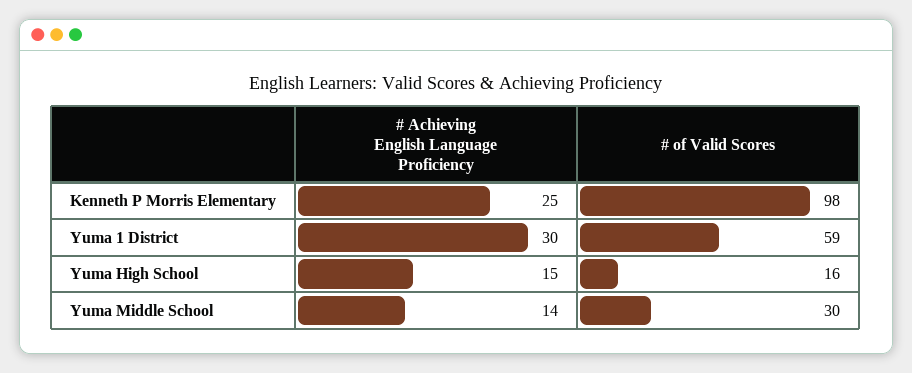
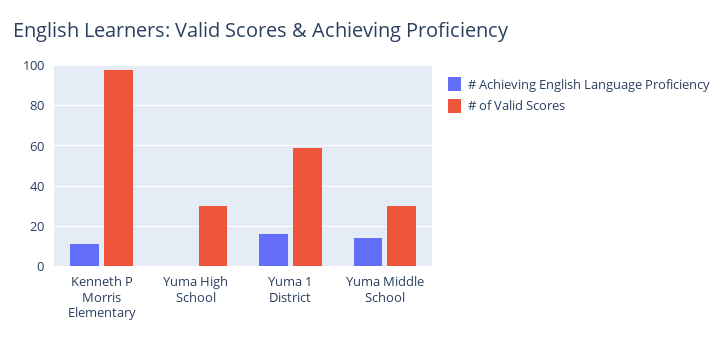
  {
    "# Achieving English Language Proficiency": {
-     "Kenneth P Morris Elementary": 25,
+     "Kenneth P Morris Elementary": 10,
-     "Yuma 1 District": 30,
+     "Yuma 1 District": 15,
-     "Yuma High School": 15,
+     "Yuma High School": 0,
      "Yuma Middle School": 14
    },
    "# of Valid Scores": {
      "Kenneth P Morris Elementary": 98,
      "Yuma 1 District": 59,
-     "Yuma High School": 16,
+     "Yuma High School": 30,
      "Yuma Middle School": 30
    }
  }

